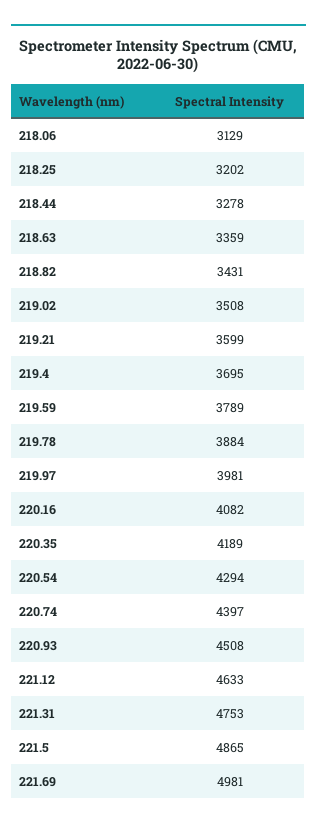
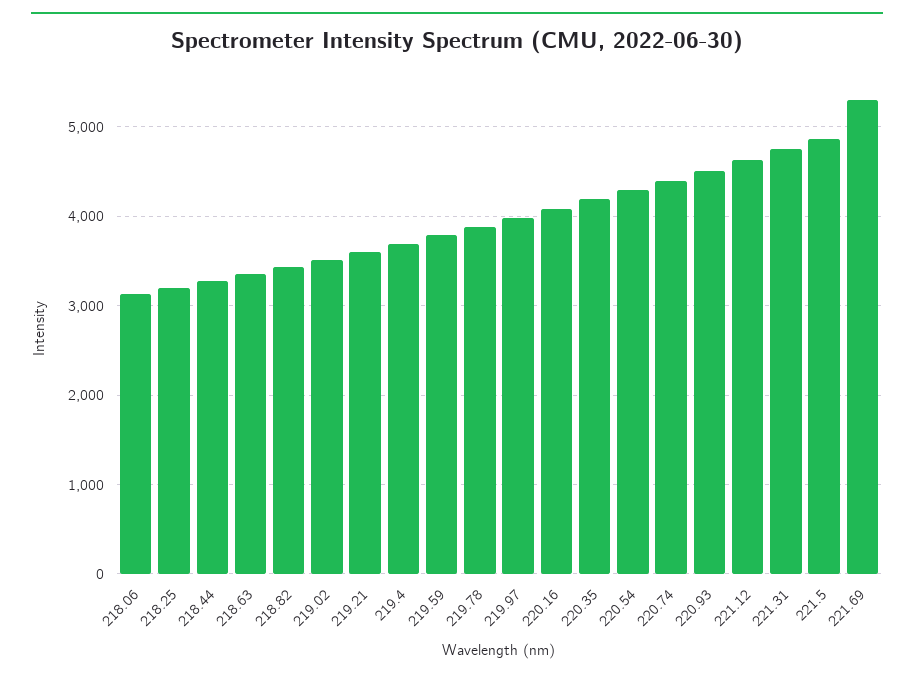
  {
    "218.06": 3129,
    "218.25": 3202,
    "218.44": 3278,
    "218.63": 3359,
    "218.82": 3431,
    "219.02": 3508,
    "219.21": 3599,
    "219.4": 3695,
    "219.59": 3789,
    "219.78": 3884,
    "219.97": 3981,
    "220.16": 4082,
    "220.35": 4189,
    "220.54": 4294,
    "220.74": 4397,
    "220.93": 4508,
    "221.12": 4633,
    "221.31": 4753,
    "221.5": 4865,
-   "221.69": 4981
+   "221.69": 5300
  }

